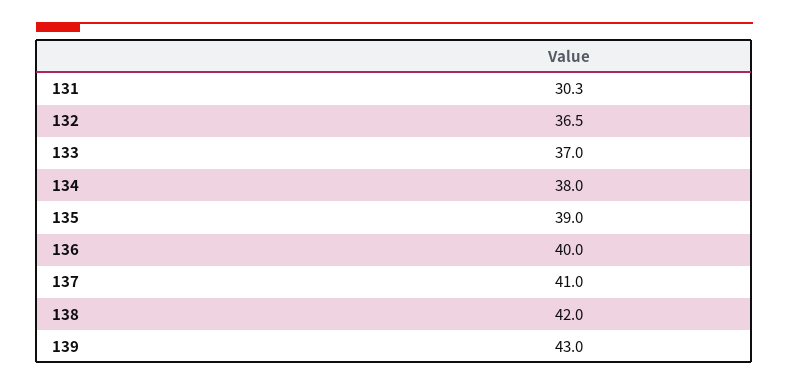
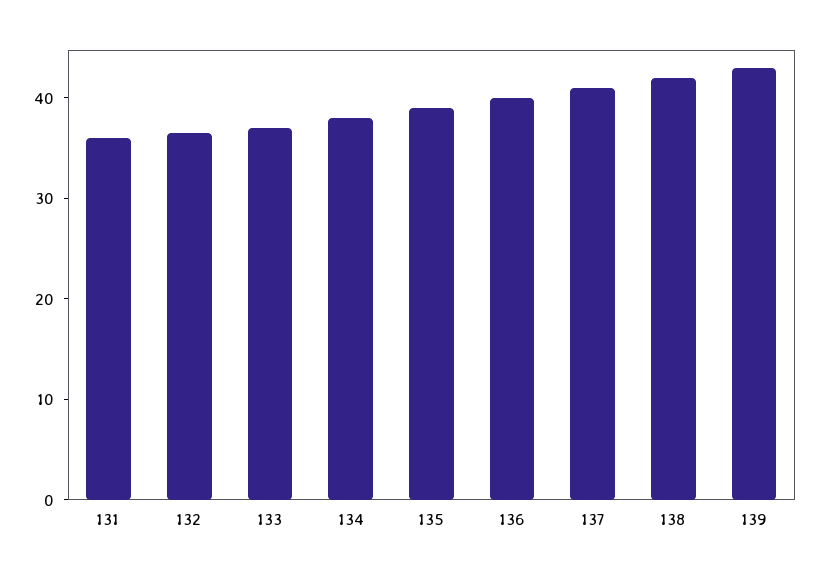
  {
-   "131": 30.3,
+   "131": 36,
    "132": 36.5,
    "133": 37,
    "134": 38,
    "135": 39,
    "136": 40,
    "137": 41,
    "138": 42,
    "139": 43
  }

